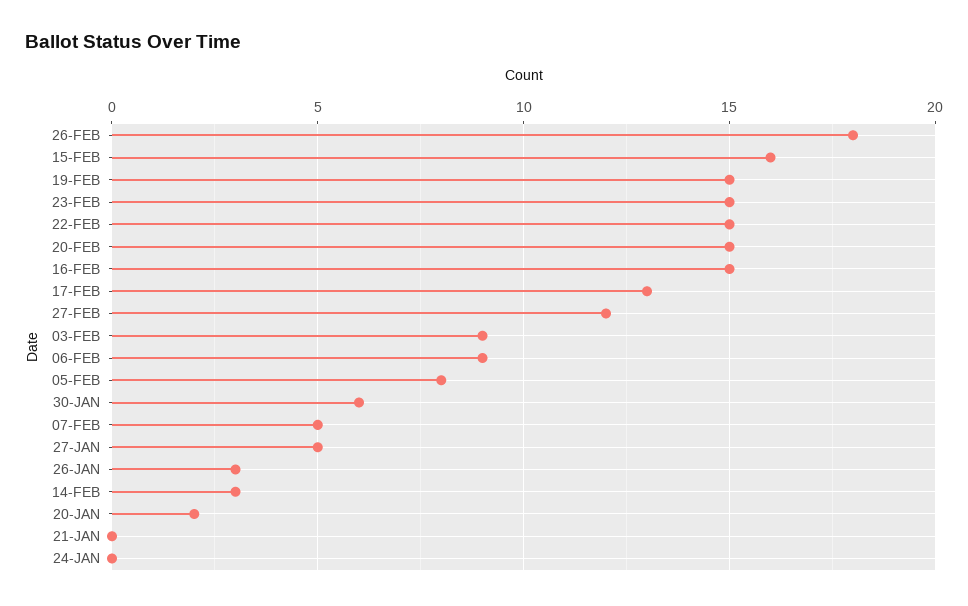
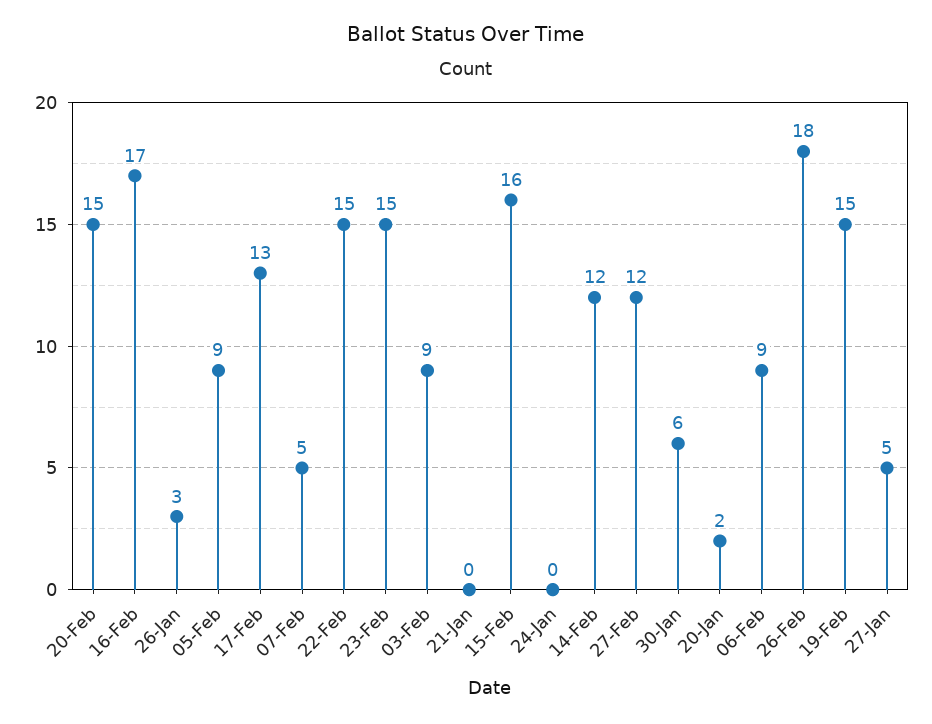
  {
    "26-FEB": 18,
    "15-FEB": 16,
    "19-FEB": 15,
    "23-FEB": 15,
    "22-FEB": 15,
    "20-FEB": 15,
-   "16-FEB": 15,
+   "16-FEB": 17,
    "17-FEB": 13,
    "27-FEB": 12,
    "03-FEB": 9,
    "06-FEB": 9,
-   "05-FEB": 8,
+   "05-FEB": 9,
    "30-JAN": 6,
    "07-FEB": 5,
    "27-JAN": 5,
    "26-JAN": 3,
-   "14-FEB": 3,
+   "14-FEB": 12,
    "20-JAN": 2,
    "21-JAN": 0,
    "24-JAN": 0
  }

